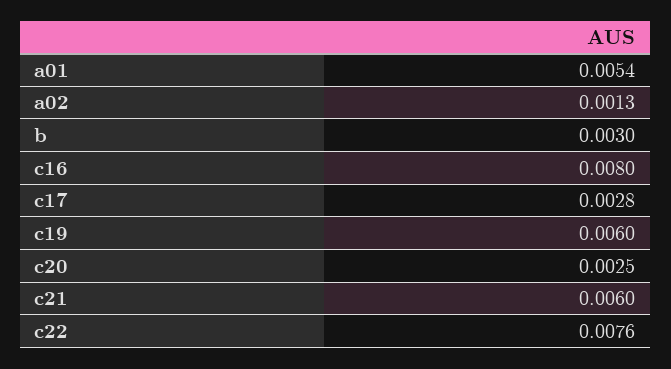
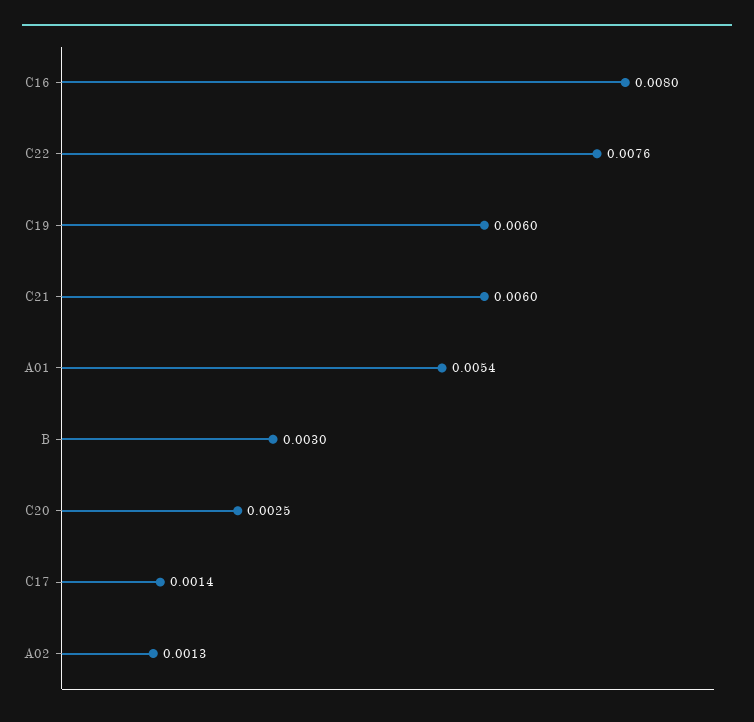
  {
    "a01": 0.0054,
    "a02": 0.0013,
    "b": 0.003,
    "c16": 0.008,
-   "c17": 0.0028,
+   "c17": 0.0014,
    "c19": 0.006,
    "c20": 0.0025,
    "c21": 0.006,
    "c22": 0.0076
  }

